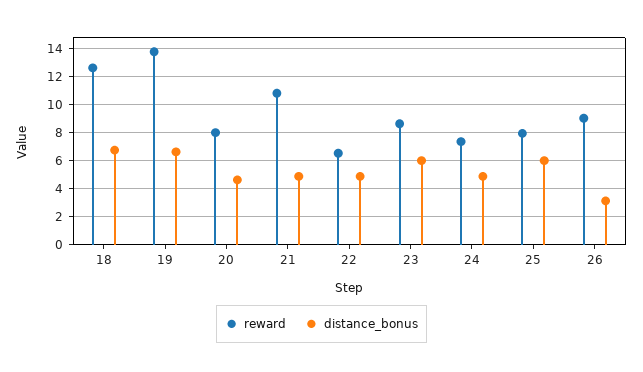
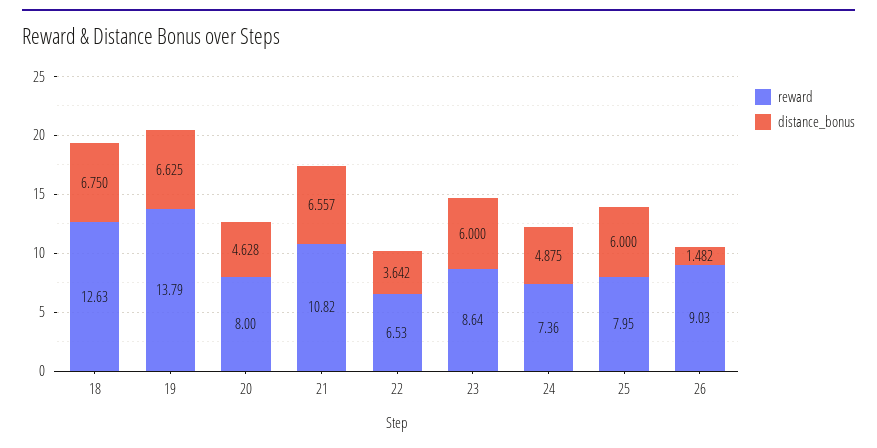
  {
    "reward": {
      "18": 12.63,
      "19": 13.79,
      "20": 8,
      "21": 10.82,
      "22": 6.53,
      "23": 8.64,
      "24": 7.36,
      "25": 7.95,
      "26": 9.03
    },
    "distance_bonus": {
      "18": 6.75,
      "19": 6.625,
      "20": 4.628,
-     "21": 5,
+     "21": 6.557,
-     "22": 5,
+     "22": 3.642,
      "23": 6,
      "24": 4.875,
      "25": 6,
-     "26": 3
+     "26": 1.482
    }
  }

